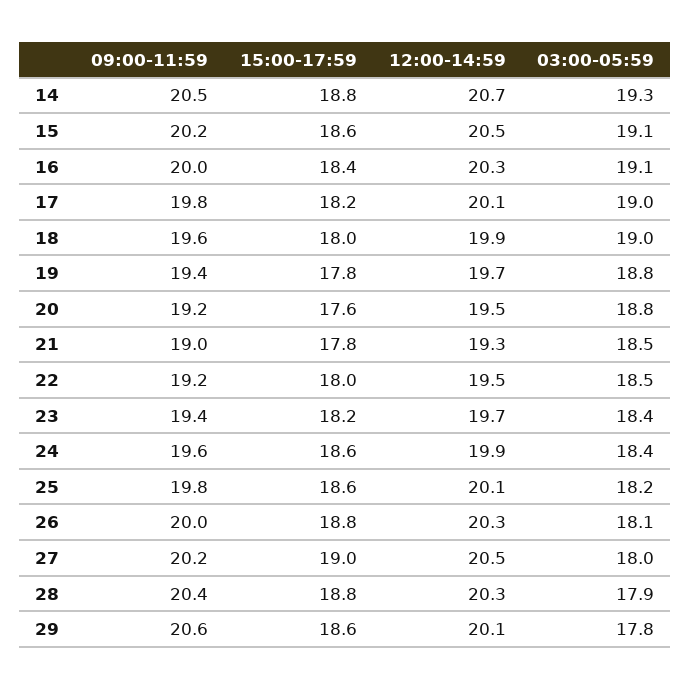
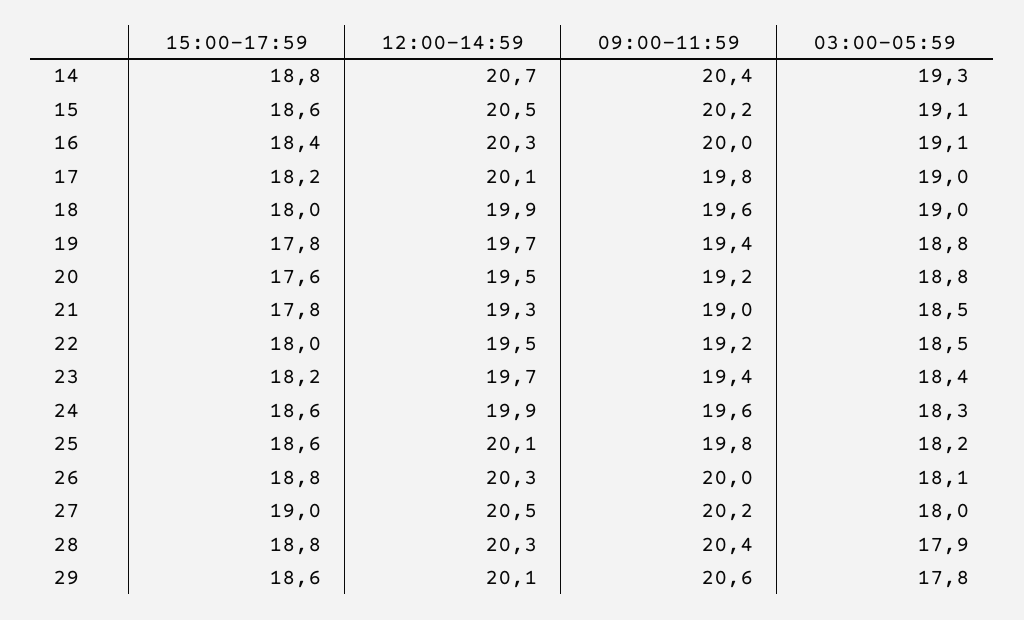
  {
    "09:00-11:59": {
-     "14": 20.5,
+     "14": 20.4,
      "15": 20.2,
      "16": 20,
      "17": 19.8,
      "18": 19.6,
      "19": 19.4,
      "20": 19.2,
      "21": 19,
      "22": 19.2,
      "23": 19.4,
      "24": 19.6,
      "25": 19.8,
      "26": 20,
      "27": 20.2,
      "28": 20.4,
      "29": 20.6
    },
    "15:00-17:59": {
      "14": 18.8,
      "15": 18.6,
      "16": 18.4,
      "17": 18.2,
      "18": 18,
      "19": 17.8,
      "20": 17.6,
      "21": 17.8,
      "22": 18,
      "23": 18.2,
      "24": 18.6,
      "25": 18.6,
      "26": 18.8,
      "27": 19,
      "28": 18.8,
      "29": 18.6
    },
    "12:00-14:59": {
      "14": 20.7,
      "15": 20.5,
      "16": 20.3,
      "17": 20.1,
      "18": 19.9,
      "19": 19.7,
      "20": 19.5,
      "21": 19.3,
      "22": 19.5,
      "23": 19.7,
      "24": 19.9,
      "25": 20.1,
      "26": 20.3,
      "27": 20.5,
      "28": 20.3,
      "29": 20.1
    },
    "03:00-05:59": {
      "14": 19.3,
      "15": 19.1,
      "16": 19.1,
      "17": 19,
      "18": 19,
      "19": 18.8,
      "20": 18.8,
      "21": 18.5,
      "22": 18.5,
      "23": 18.4,
-     "24": 18.4,
+     "24": 18.3,
      "25": 18.2,
      "26": 18.1,
      "27": 18,
      "28": 17.9,
      "29": 17.8
    }
  }

